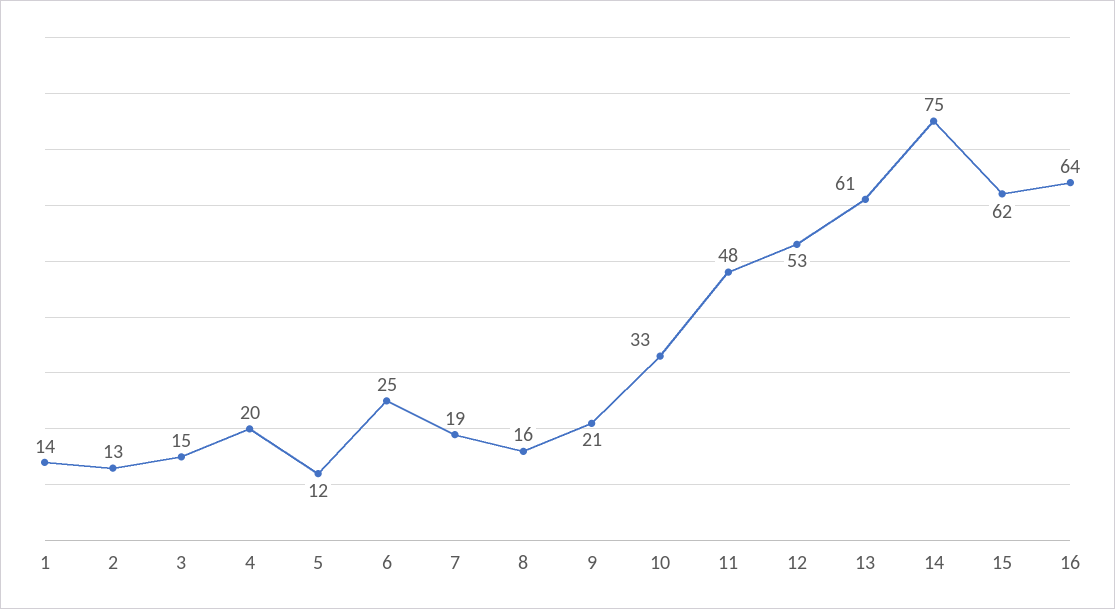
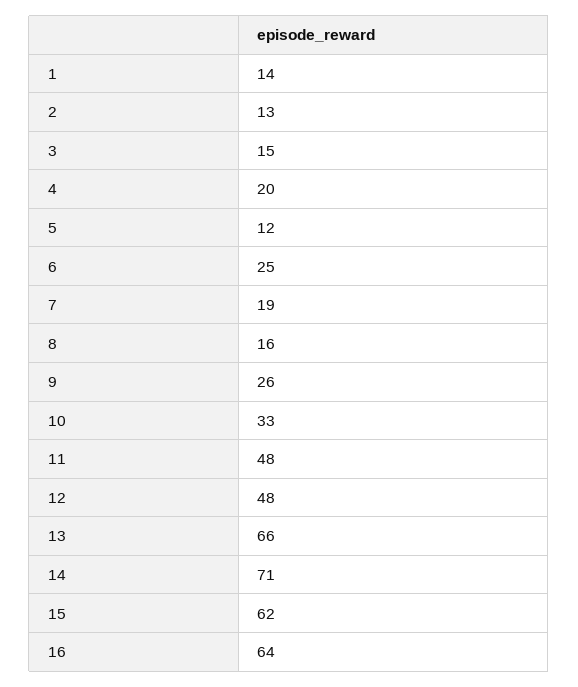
  {
    "1": 14,
    "2": 13,
    "3": 15,
    "4": 20,
    "5": 12,
    "6": 25,
    "7": 19,
    "8": 16,
-   "9": 21,
+   "9": 26,
    "10": 33,
    "11": 48,
-   "12": 53,
+   "12": 48,
-   "13": 61,
+   "13": 66,
-   "14": 75,
+   "14": 71,
    "15": 62,
    "16": 64
  }

